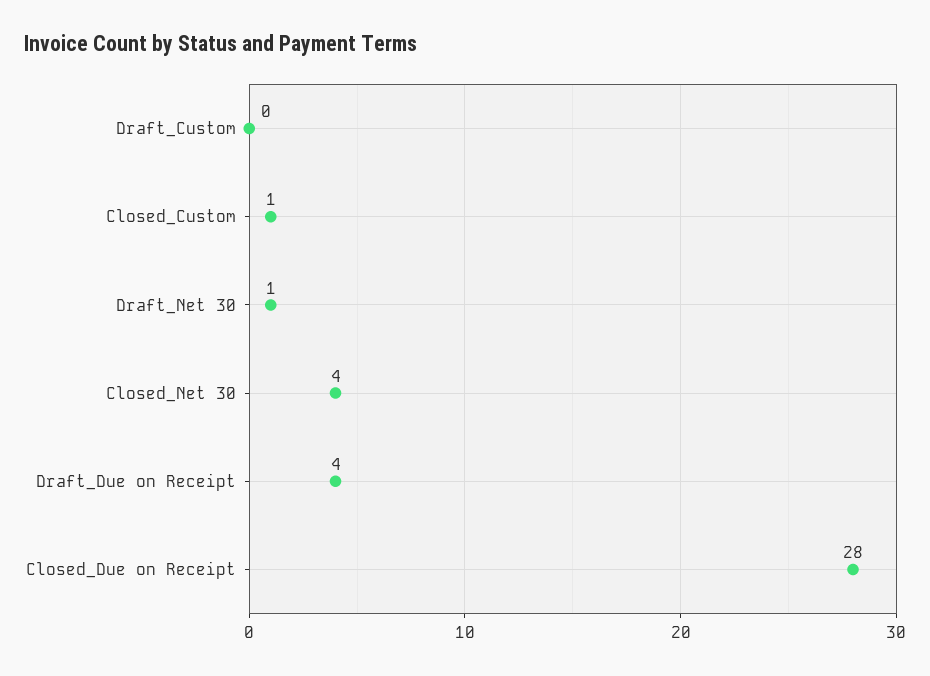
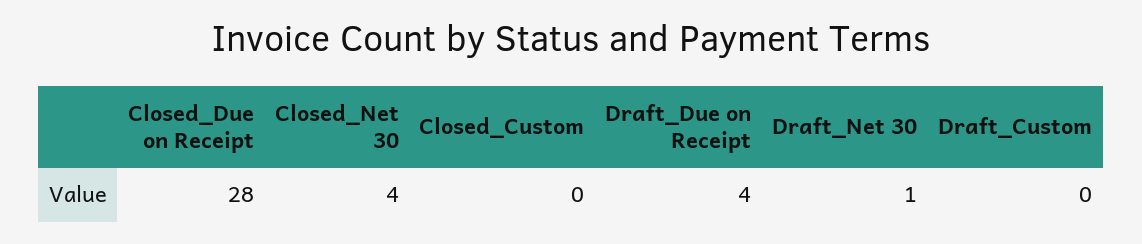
  {
    "Draft_Custom": 0,
-   "Closed_Custom": 1,
+   "Closed_Custom": 0,
    "Draft_Net 30": 1,
    "Closed_Net 30": 4,
    "Draft_Due on Receipt": 4,
    "Closed_Due on Receipt": 28
  }

